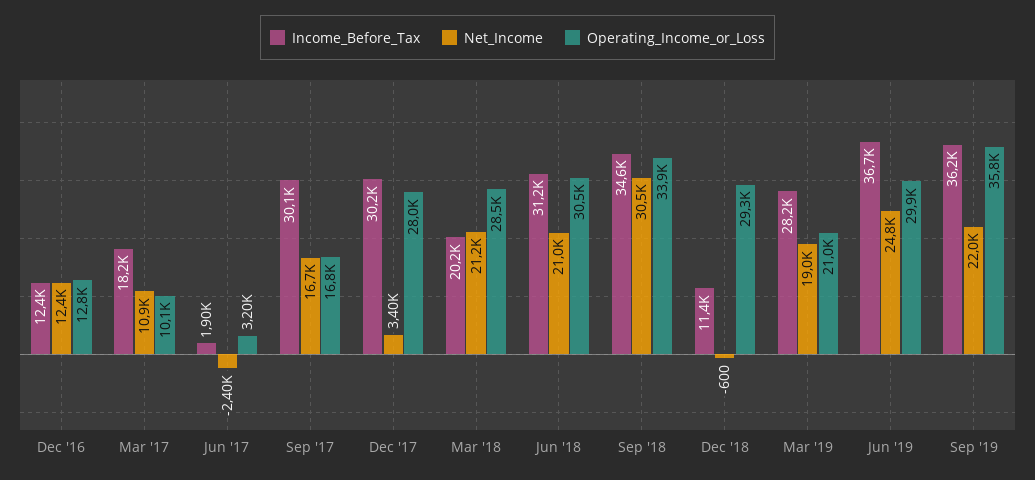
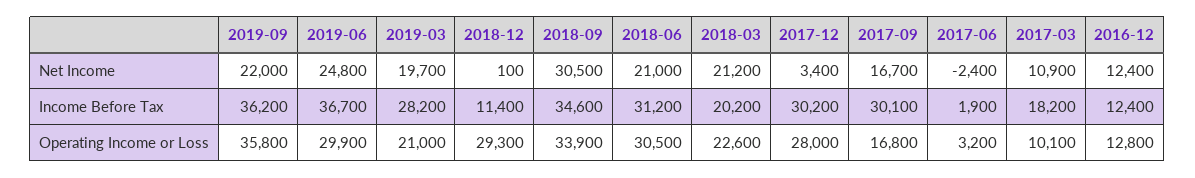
  {
    "Income_Before_Tax": {
      "Dec '16": 12400,
      "Mar '17": 18200,
      "Jun '17": 1900,
      "Sep '17": 30100,
      "Dec '17": 30200,
      "Mar '18": 20200,
      "Jun '18": 31200,
      "Sep '18": 34600,
      "Dec '18": 11400,
      "Mar '19": 28200,
      "Jun '19": 36700,
      "Sep '19": 36200
    },
    "Net_Income": {
      "Dec '16": 12400,
      "Mar '17": 10900,
      "Jun '17": -2400,
      "Sep '17": 16700,
      "Dec '17": 3400,
      "Mar '18": 21200,
      "Jun '18": 21000,
      "Sep '18": 30500,
-     "Dec '18": -600,
+     "Dec '18": 100,
-     "Mar '19": 19000,
+     "Mar '19": 19700,
      "Jun '19": 24800,
      "Sep '19": 22000
    },
    "Operating_Income_or_Loss": {
      "Dec '16": 12800,
      "Mar '17": 10100,
      "Jun '17": 3200,
      "Sep '17": 16800,
      "Dec '17": 28000,
-     "Mar '18": 28500,
+     "Mar '18": 22600,
      "Jun '18": 30500,
      "Sep '18": 33900,
      "Dec '18": 29300,
      "Mar '19": 21000,
      "Jun '19": 29900,
      "Sep '19": 35800
    }
  }

